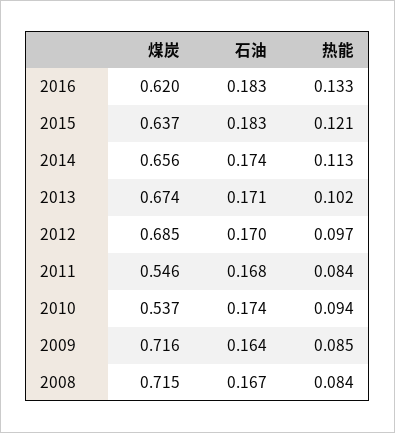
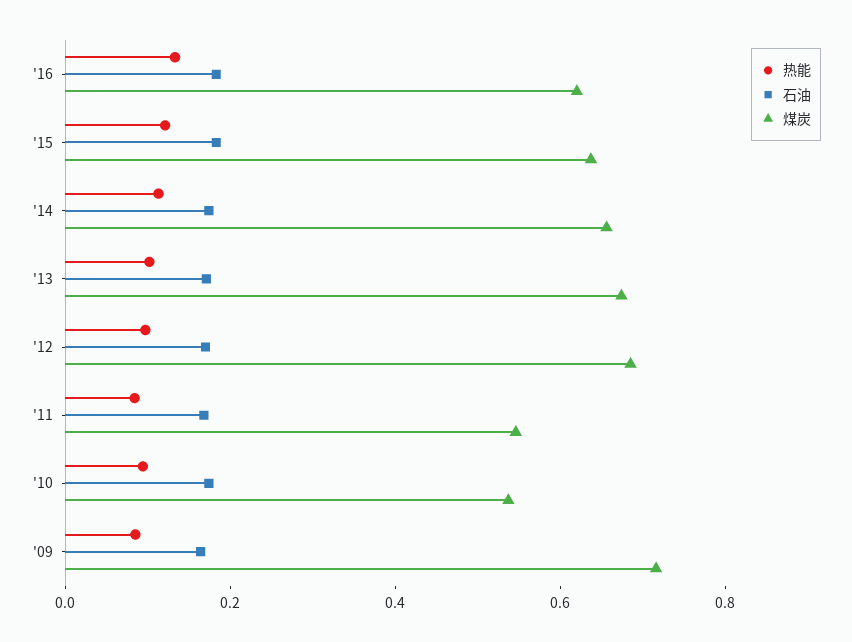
  {
    "煤炭": {
      "2016": 0.62,
      "2015": 0.637,
      "2014": 0.656,
      "2013": 0.674,
      "2012": 0.685,
      "2011": 0.546,
      "2010": 0.537,
-     "2009": 0.716,
+     "2009": 0.716
-     "2008": 0.715
    },
    "石油": {
      "2016": 0.183,
      "2015": 0.183,
      "2014": 0.174,
      "2013": 0.171,
      "2012": 0.17,
      "2011": 0.168,
      "2010": 0.174,
-     "2009": 0.164,
+     "2009": 0.164
-     "2008": 0.167
    },
    "热能": {
      "2016": 0.133,
      "2015": 0.121,
      "2014": 0.113,
      "2013": 0.102,
      "2012": 0.097,
      "2011": 0.084,
      "2010": 0.094,
-     "2009": 0.085,
+     "2009": 0.085
-     "2008": 0.084
    }
  }

